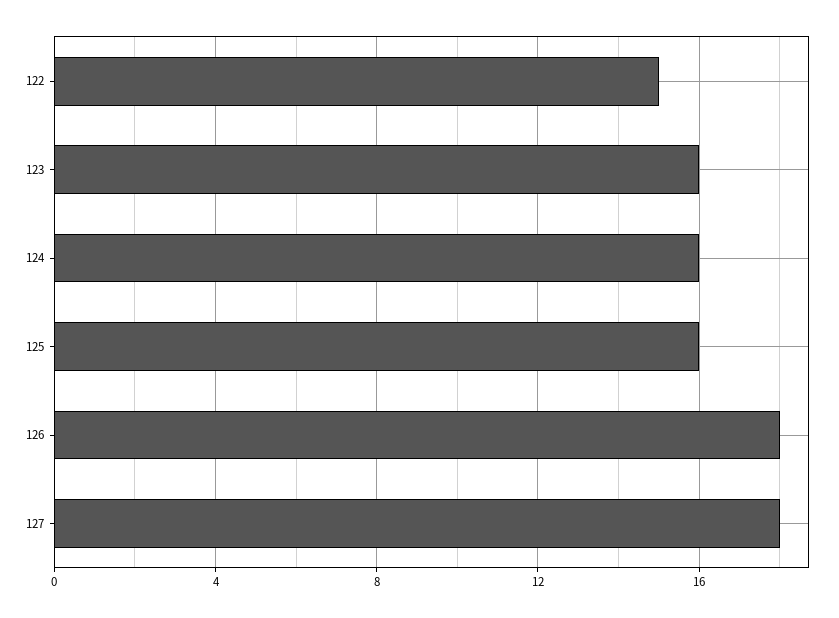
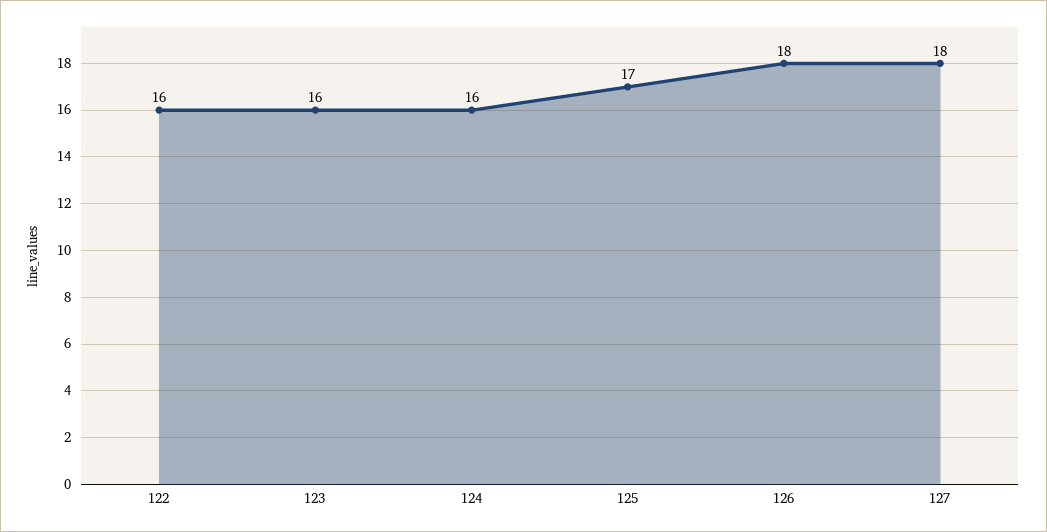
  {
-   "122": 15,
+   "122": 16,
    "123": 16,
    "124": 16,
-   "125": 16,
+   "125": 17,
    "126": 18,
    "127": 18
  }

